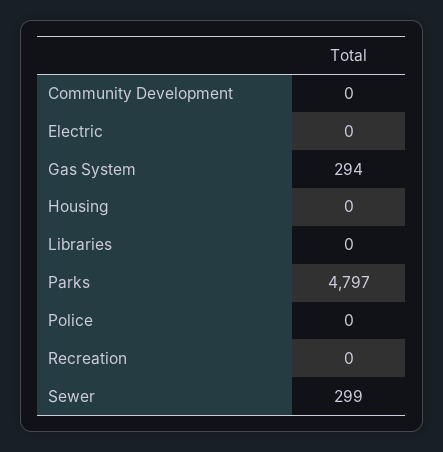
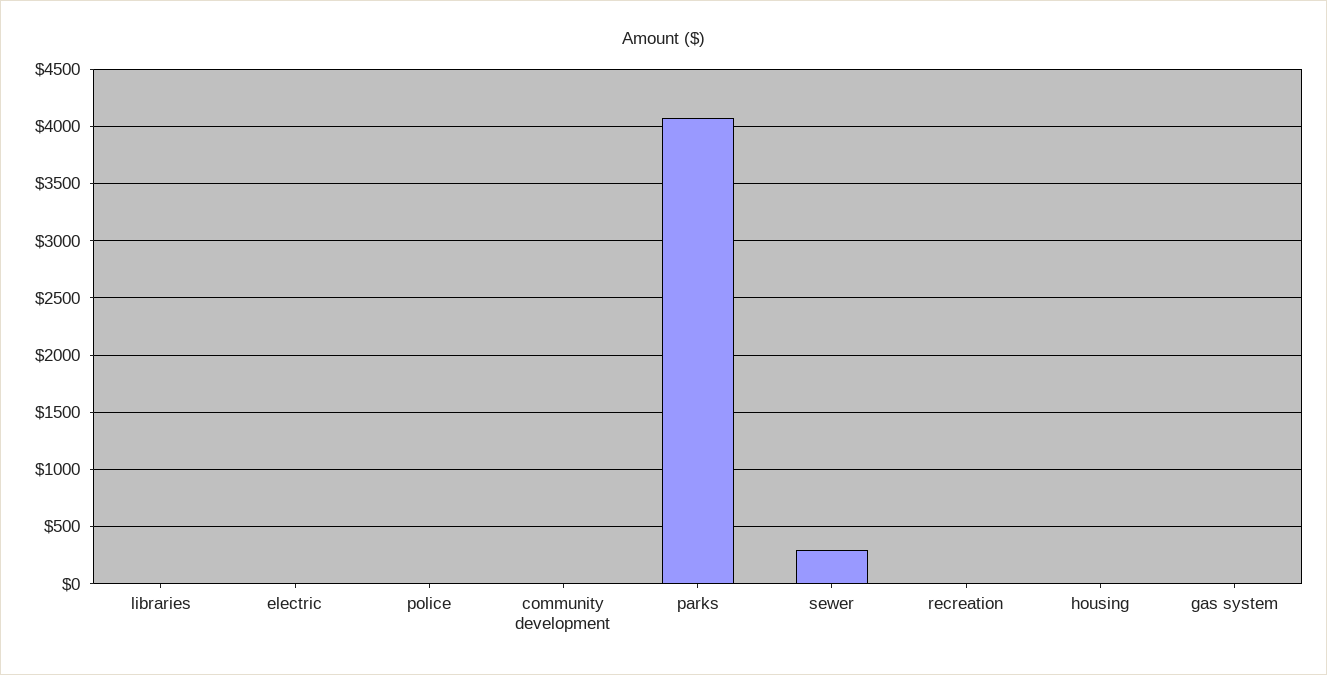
  {
    "Community Development": 0,
    "Electric": 0,
-   "Gas System": 294,
+   "Gas System": 0,
    "Housing": 0,
    "Libraries": 0,
-   "Parks": 4797,
+   "Parks": 4100,
    "Police": 0,
    "Recreation": 0,
    "Sewer": 299
  }

